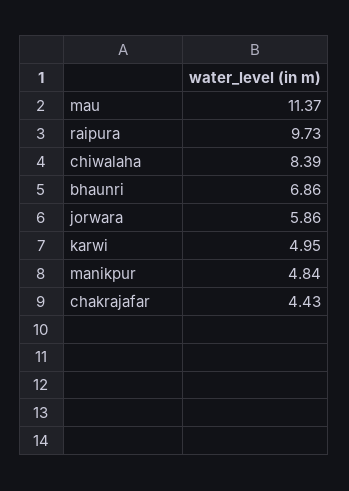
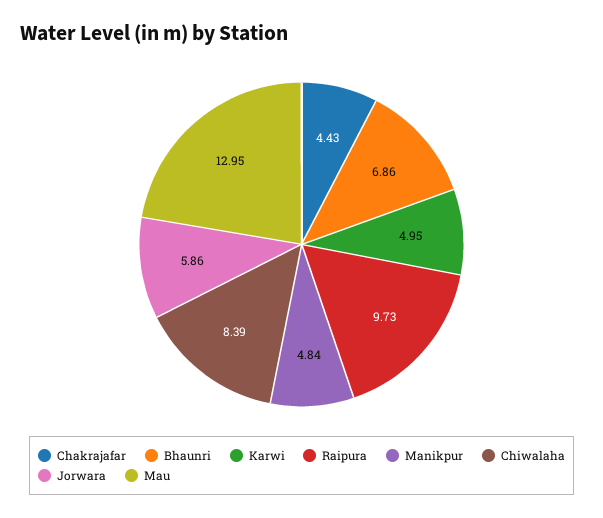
  {
-   "mau": 11.37,
+   "mau": 12.95,
    "raipura": 9.73,
    "chiwalaha": 8.39,
    "bhaunri": 6.86,
    "jorwara": 5.86,
    "karwi": 4.95,
    "manikpur": 4.84,
    "chakrajafar": 4.43
  }

